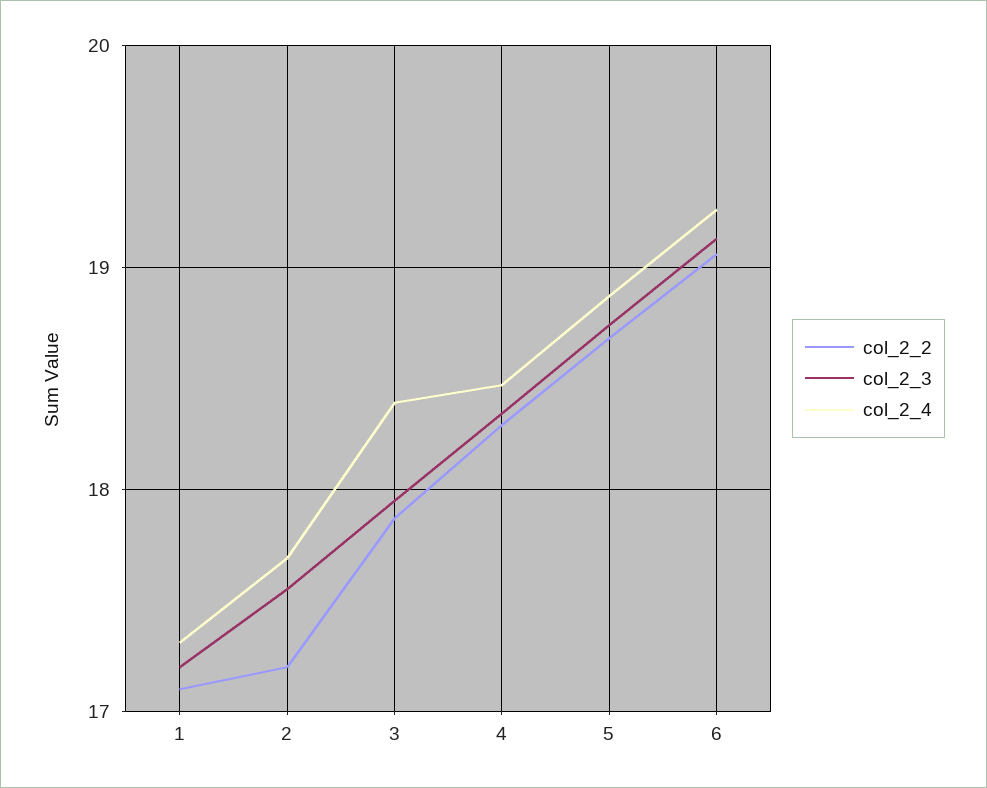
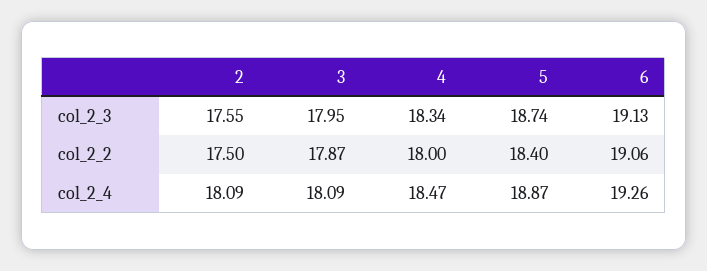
  {
    "col_2_2": {
-     "1": 17.1,
-     "2": 17.2,
+     "2": 17.5,
      "3": 17.87,
-     "4": 18.3,
+     "4": 18,
-     "5": 18.7,
+     "5": 18.4,
      "6": 19.06
    },
    "col_2_3": {
-     "1": 17.2,
      "2": 17.55,
      "3": 17.95,
      "4": 18.34,
      "5": 18.74,
      "6": 19.13
    },
    "col_2_4": {
-     "1": 17.3,
-     "2": 17.7,
+     "2": 18.09,
-     "3": 18.4,
+     "3": 18.09,
      "4": 18.47,
      "5": 18.87,
      "6": 19.26
    }
  }

